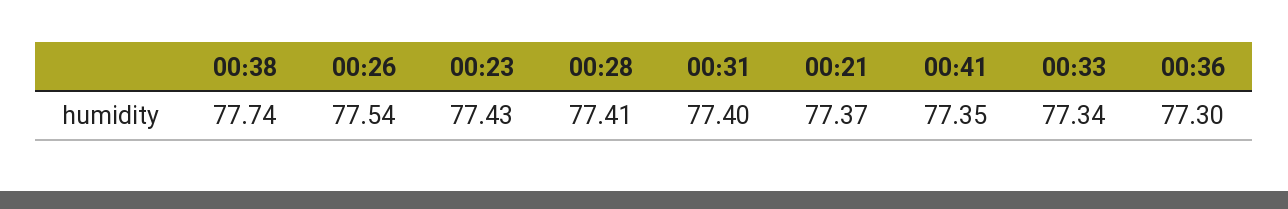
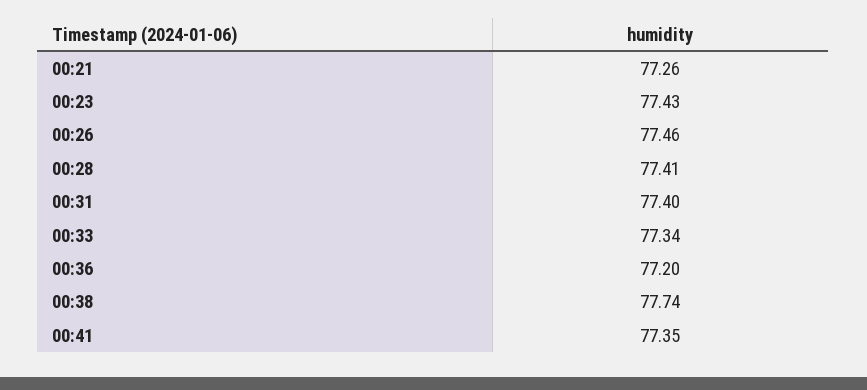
  {
    "00:38": 77.74,
-   "00:26": 77.54,
+   "00:26": 77.46,
    "00:23": 77.43,
    "00:28": 77.41,
    "00:31": 77.4,
-   "00:21": 77.37,
+   "00:21": 77.26,
    "00:41": 77.35,
    "00:33": 77.34,
-   "00:36": 77.3
+   "00:36": 77.2
  }

